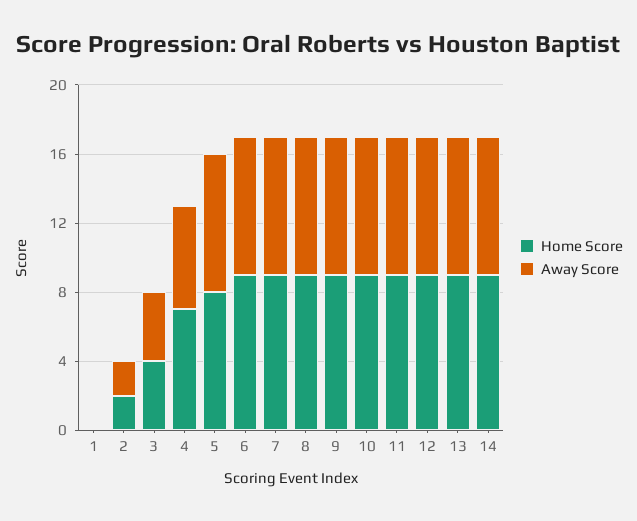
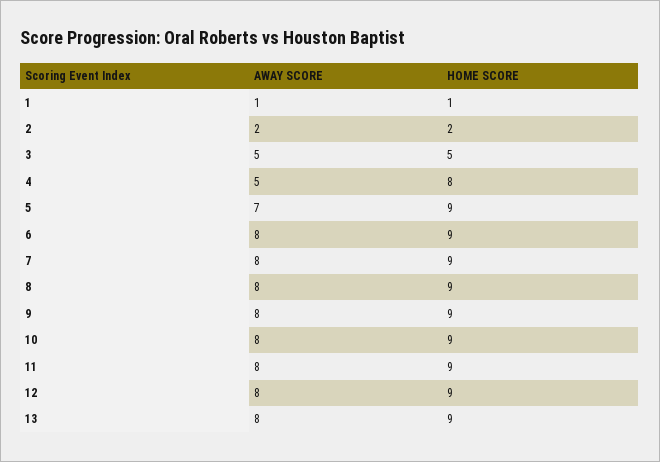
  {
    "Home Score": {
-     "1": 0,
+     "1": 1,
      "2": 2,
-     "3": 4,
+     "3": 5,
-     "4": 7,
+     "4": 8,
-     "5": 8,
+     "5": 9,
      "6": 9,
      "7": 9,
      "8": 9,
      "9": 9,
      "10": 9,
      "11": 9,
      "12": 9,
-     "13": 9,
+     "13": 9
-     "14": 9
    },
    "Away Score": {
-     "1": 0,
+     "1": 1,
      "2": 2,
-     "3": 4,
+     "3": 5,
-     "4": 6,
+     "4": 5,
-     "5": 8,
+     "5": 7,
      "6": 8,
      "7": 8,
      "8": 8,
      "9": 8,
      "10": 8,
      "11": 8,
      "12": 8,
-     "13": 8,
+     "13": 8
-     "14": 8
    }
  }

